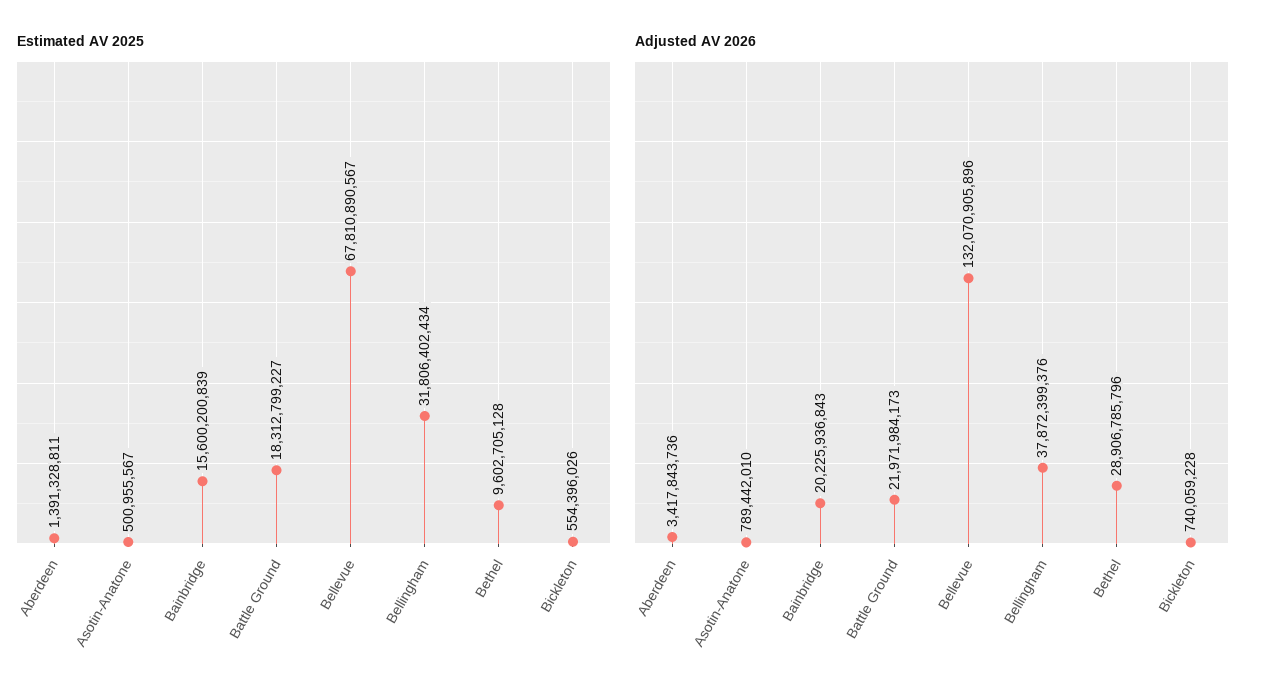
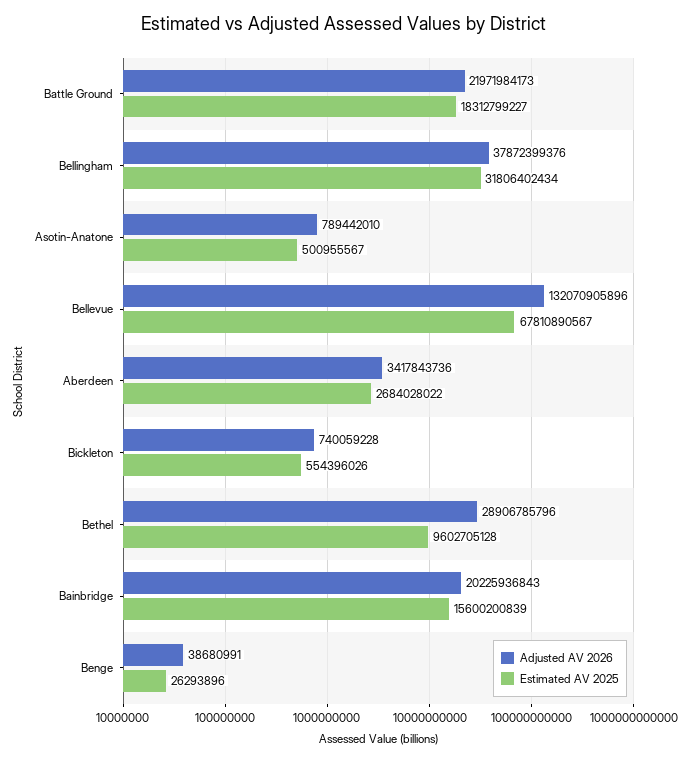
  {
    "Estimated AV 2025": {
-     "Aberdeen": 1391328811,
+     "Aberdeen": 2684028022,
      "Asotin-Anatone": 500955567,
      "Bainbridge": 15600200839,
      "Battle Ground": 18312799227,
      "Bellevue": 67810890567,
      "Bellingham": 31806402434,
      "Bethel": 9602705128,
-     "Bickleton": 554396026
+     "Bickleton": 554396026,
+     "Benge": 26293896
    },
    "Adjusted AV 2026": {
      "Aberdeen": 3417843736,
      "Asotin-Anatone": 789442010,
      "Bainbridge": 20225936843,
      "Battle Ground": 21971984173,
      "Bellevue": 132070905896,
      "Bellingham": 37872399376,
      "Bethel": 28906785796,
-     "Bickleton": 740059228
+     "Bickleton": 740059228,
+     "Benge": 38680991
    }
  }

